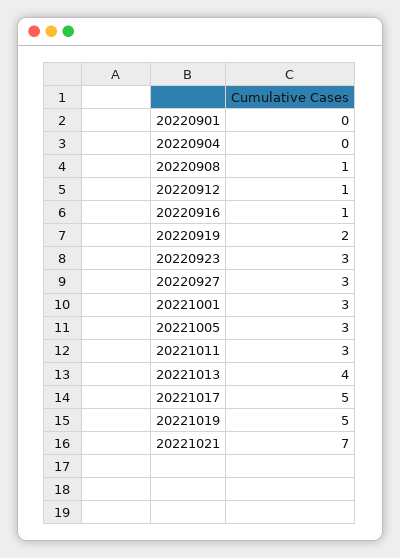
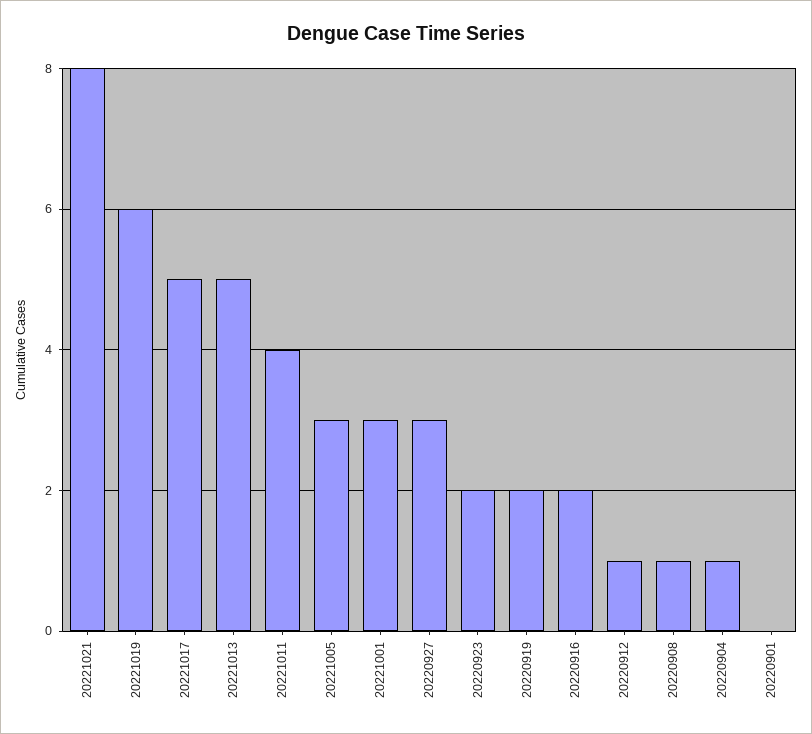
  {
    "20220901": 0,
-   "20220904": 0,
+   "20220904": 1,
    "20220908": 1,
    "20220912": 1,
-   "20220916": 1,
+   "20220916": 2,
    "20220919": 2,
-   "20220923": 3,
+   "20220923": 2,
    "20220927": 3,
    "20221001": 3,
    "20221005": 3,
-   "20221011": 3,
+   "20221011": 4,
-   "20221013": 4,
+   "20221013": 5,
    "20221017": 5,
-   "20221019": 5,
+   "20221019": 6,
-   "20221021": 7
+   "20221021": 8
  }

